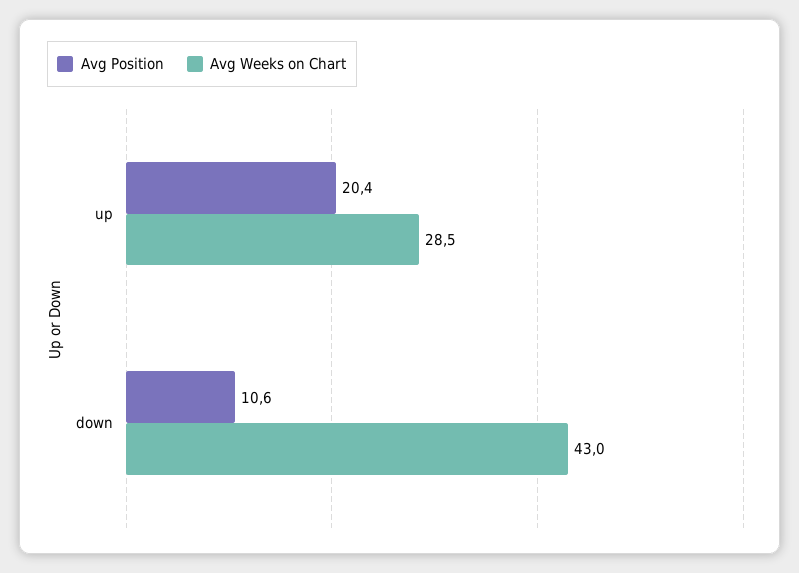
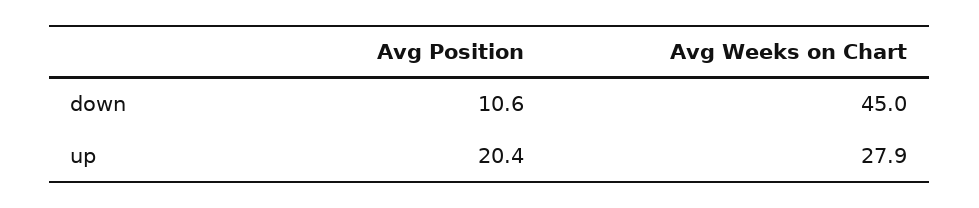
  {
    "Avg Position": {
      "up": 20.4,
      "down": 10.6
    },
    "Avg Weeks on Chart": {
-     "up": 28.5,
+     "up": 27.9,
-     "down": 43
+     "down": 45
    }
  }

